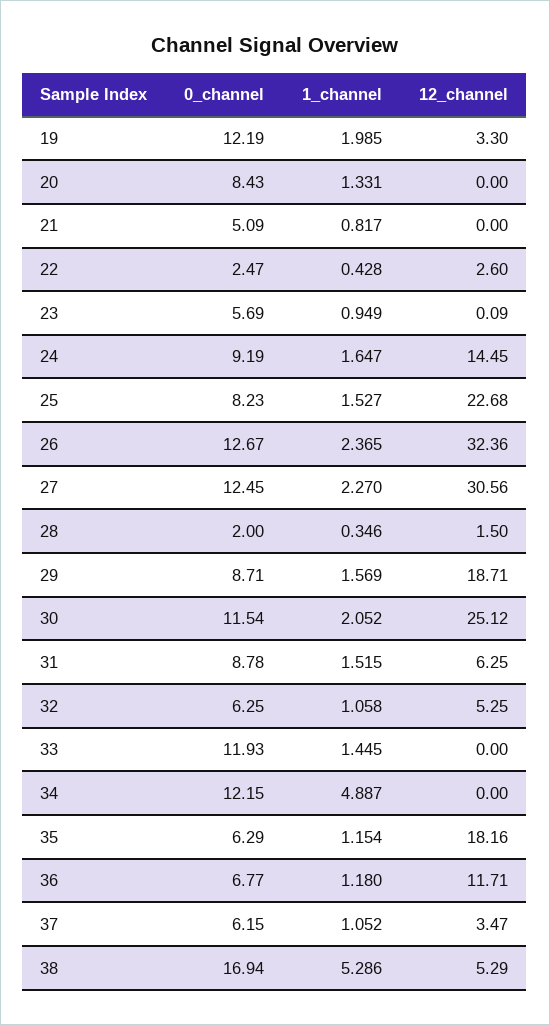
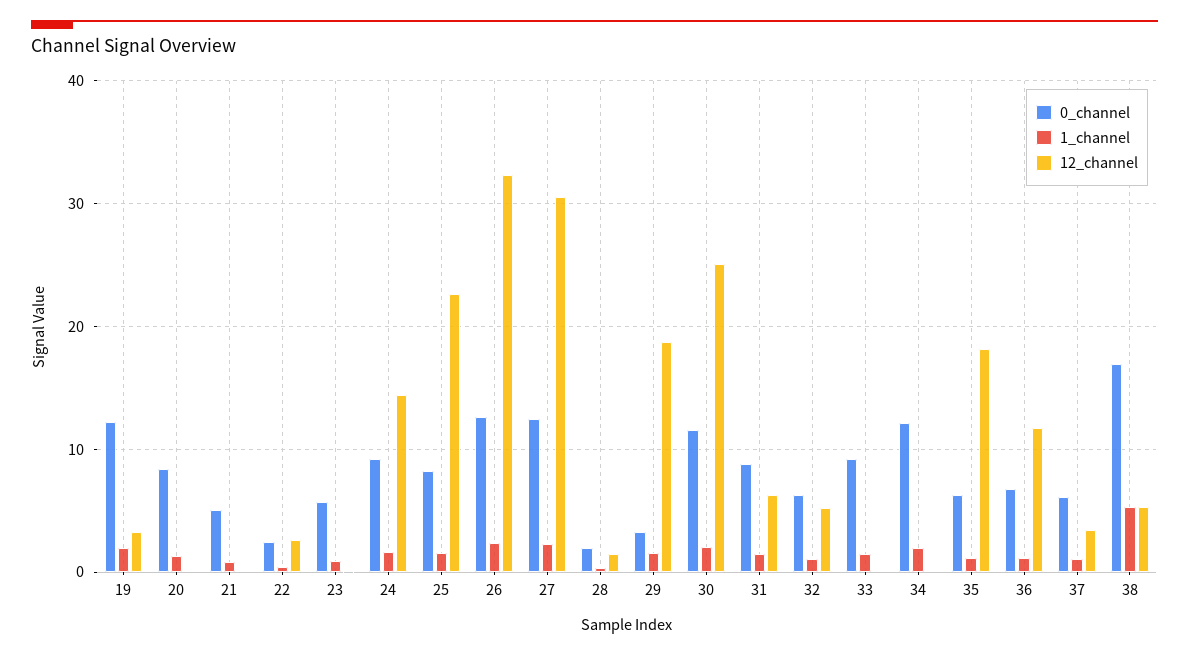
  {
    "0_channel": {
      "19": 12.19,
      "20": 8.43,
      "21": 5.09,
      "22": 2.47,
      "23": 5.69,
      "24": 9.19,
      "25": 8.23,
      "26": 12.67,
      "27": 12.45,
      "28": 2,
-     "29": 8.71,
+     "29": 3,
      "30": 11.54,
      "31": 8.78,
      "32": 6.25,
-     "33": 11.93,
+     "33": 9,
      "34": 12.15,
      "35": 6.29,
      "36": 6.77,
      "37": 6.15,
      "38": 16.94
    },
    "1_channel": {
      "19": 1.985,
      "20": 1.331,
      "21": 0.817,
      "22": 0.428,
      "23": 0.949,
      "24": 1.647,
      "25": 1.527,
      "26": 2.365,
      "27": 2.27,
      "28": 0.346,
      "29": 1.569,
      "30": 2.052,
      "31": 1.515,
      "32": 1.058,
      "33": 1.445,
-     "34": 4.887,
+     "34": 2,
      "35": 1.154,
      "36": 1.18,
      "37": 1.052,
      "38": 5.286
    },
    "12_channel": {
      "19": 3.3,
      "20": 0,
      "21": 0,
      "22": 2.6,
      "23": 0.09,
      "24": 14.45,
      "25": 22.68,
      "26": 32.36,
      "27": 30.56,
      "28": 1.5,
      "29": 18.71,
      "30": 25.12,
      "31": 6.25,
      "32": 5.25,
      "33": 0,
      "34": 0,
      "35": 18.16,
      "36": 11.71,
      "37": 3.47,
      "38": 5.29
    }
  }

